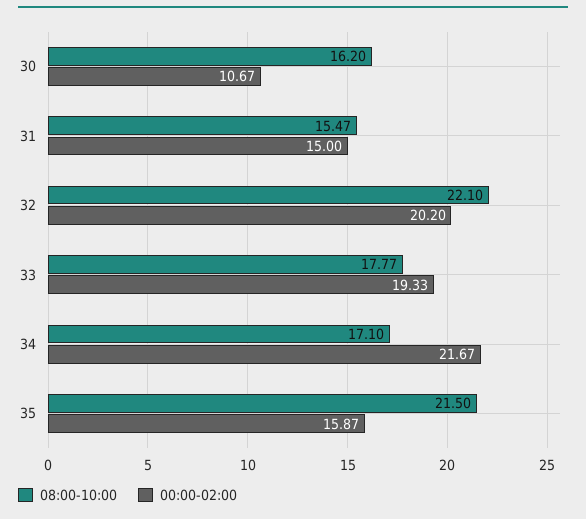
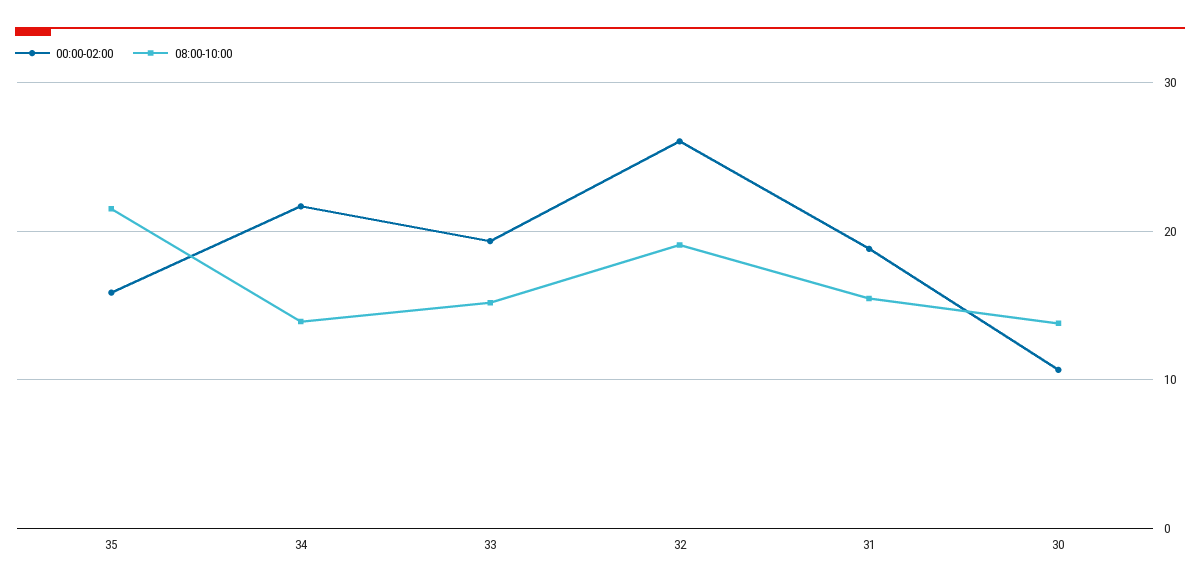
  {
    "08:00-10:00": {
-     "30": 16.2,
+     "30": 14,
      "31": 15.47,
-     "32": 22.1,
+     "32": 19,
-     "33": 17.77,
+     "33": 15,
-     "34": 17.1,
+     "34": 14,
      "35": 21.5
    },
    "00:00-02:00": {
      "30": 10.67,
-     "31": 15,
+     "31": 19,
-     "32": 20.2,
+     "32": 26,
      "33": 19.33,
      "34": 21.67,
      "35": 15.87
    }
  }

